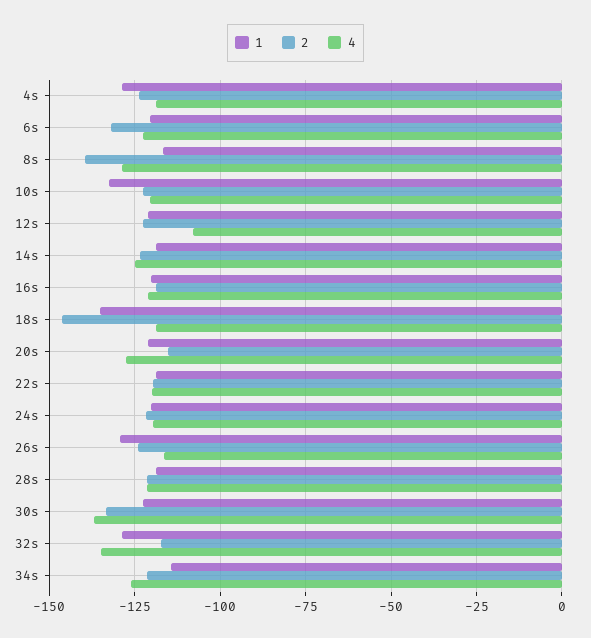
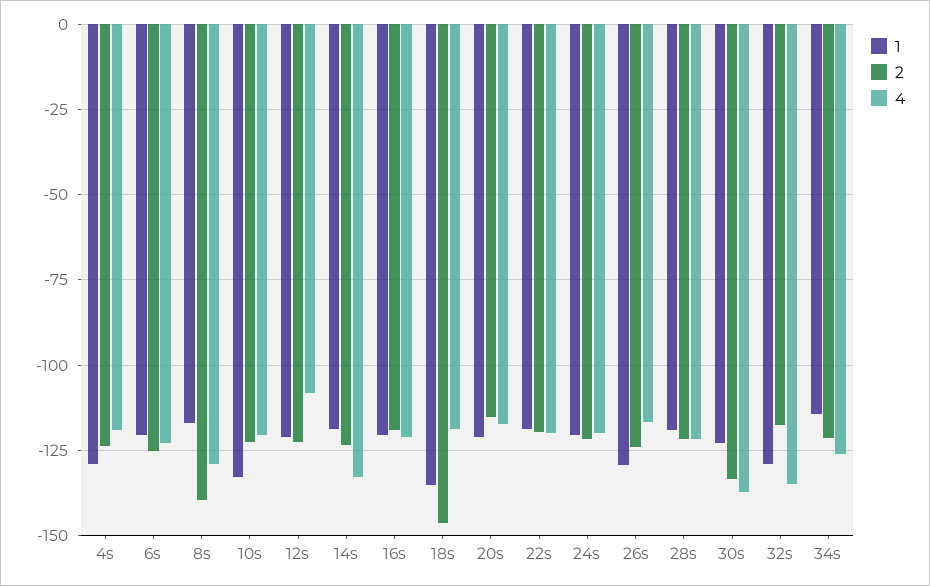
  {
    "1": {
      "4s": -130,
      "6s": -120,
      "8s": -117.5,
      "10s": -132.5,
      "12s": -120,
      "14s": -117.5,
      "16s": -120,
      "18s": -135,
      "20s": -120,
      "22s": -117.5,
      "24s": -120,
      "26s": -130,
      "28s": -120,
      "30s": -122.5,
      "32s": -130,
      "34s": -115
    },
    "2": {
      "4s": -122.5,
-     "6s": -132.5,
+     "6s": -125,
      "8s": -140,
      "10s": -122.5,
      "12s": -122.5,
      "14s": -122.5,
      "16s": -120,
      "18s": -145,
      "20s": -115,
      "22s": -120,
      "24s": -122.5,
      "26s": -125,
      "28s": -122.5,
      "30s": -132.5,
      "32s": -117.5,
      "34s": -122.5
    },
    "4": {
      "4s": -120,
      "6s": -122.5,
      "8s": -130,
      "10s": -120,
      "12s": -107.5,
-     "14s": -125,
+     "14s": -132.5,
      "16s": -120,
      "18s": -117.5,
-     "20s": -127.5,
+     "20s": -117.5,
      "22s": -120,
      "24s": -120,
      "26s": -117.5,
      "28s": -122.5,
      "30s": -137.5,
      "32s": -135,
      "34s": -125
    }
  }

